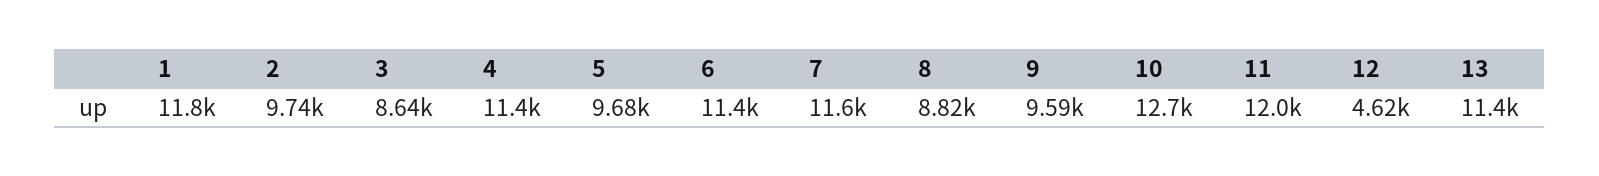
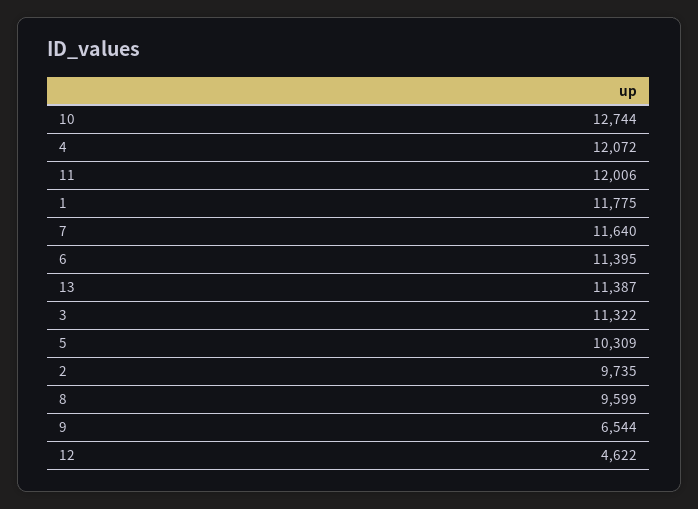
  {
    "1": 11775,
    "2": 9735,
-   "3": 8640,
+   "3": 11322,
-   "4": 11400,
+   "4": 12072,
-   "5": 9680,
+   "5": 10309,
    "6": 11395,
    "7": 11640,
-   "8": 8820,
+   "8": 9599,
-   "9": 9590,
+   "9": 6544,
    "10": 12744,
    "11": 12006,
    "12": 4622,
    "13": 11387
  }

